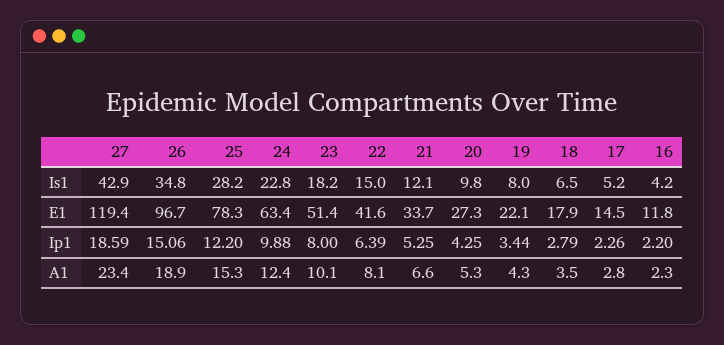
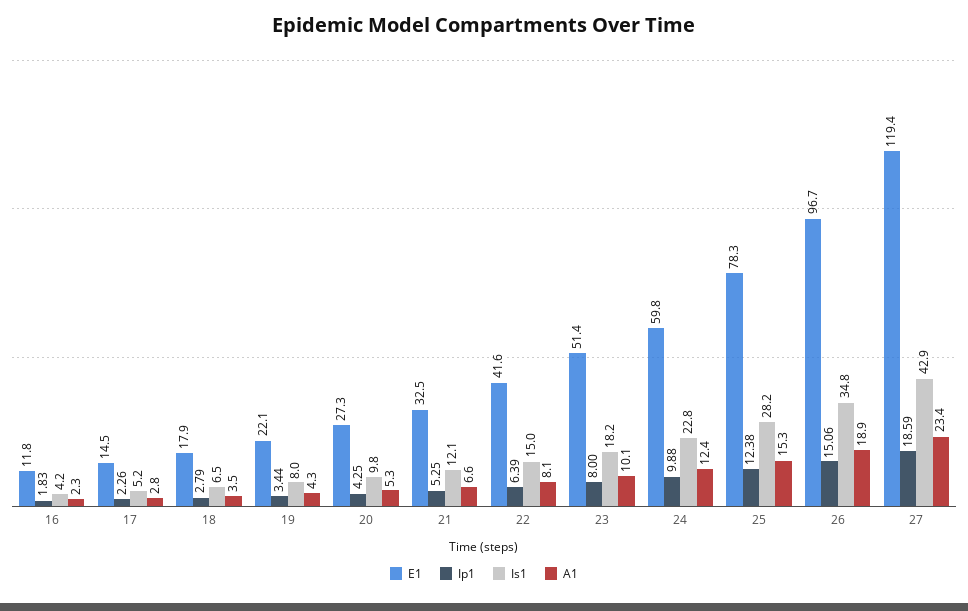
  {
    "Is1": {
      "27": 42.9,
      "26": 34.8,
      "25": 28.2,
      "24": 22.8,
      "23": 18.2,
      "22": 15,
      "21": 12.1,
      "20": 9.8,
      "19": 8,
      "18": 6.5,
      "17": 5.2,
      "16": 4.2
    },
    "E1": {
      "27": 119.4,
      "26": 96.7,
      "25": 78.3,
-     "24": 63.4,
+     "24": 59.8,
      "23": 51.4,
      "22": 41.6,
-     "21": 33.7,
+     "21": 32.5,
      "20": 27.3,
      "19": 22.1,
      "18": 17.9,
      "17": 14.5,
      "16": 11.8
    },
    "Ip1": {
      "27": 18.59,
      "26": 15.06,
-     "25": 12.2,
+     "25": 12.38,
      "24": 9.88,
      "23": 8,
      "22": 6.39,
      "21": 5.25,
      "20": 4.25,
      "19": 3.44,
      "18": 2.79,
      "17": 2.26,
-     "16": 2.2
+     "16": 1.83
    },
    "A1": {
      "27": 23.4,
      "26": 18.9,
      "25": 15.3,
      "24": 12.4,
      "23": 10.1,
      "22": 8.1,
      "21": 6.6,
      "20": 5.3,
      "19": 4.3,
      "18": 3.5,
      "17": 2.8,
      "16": 2.3
    }
  }

